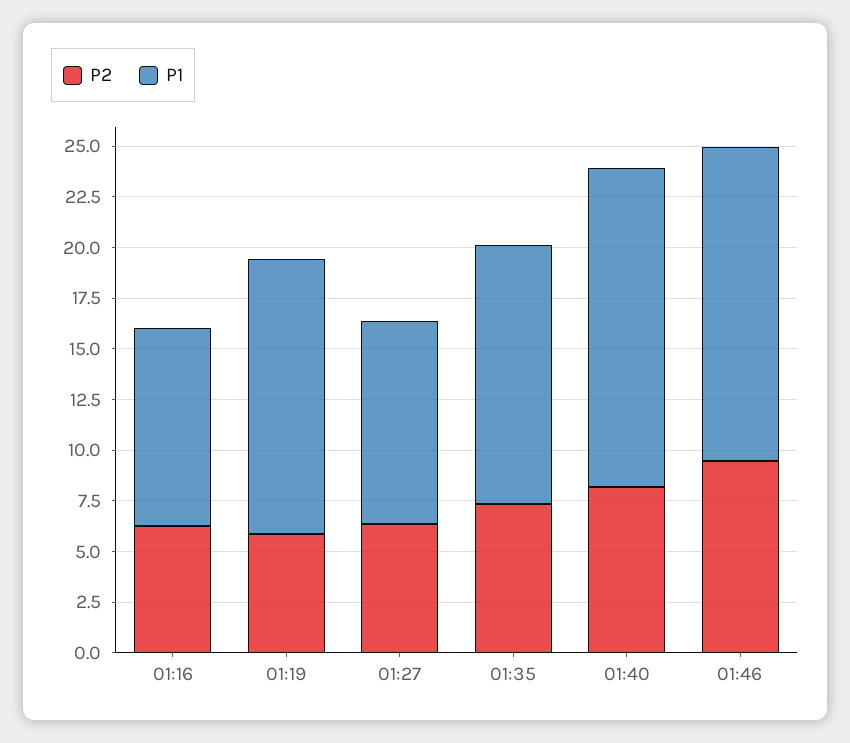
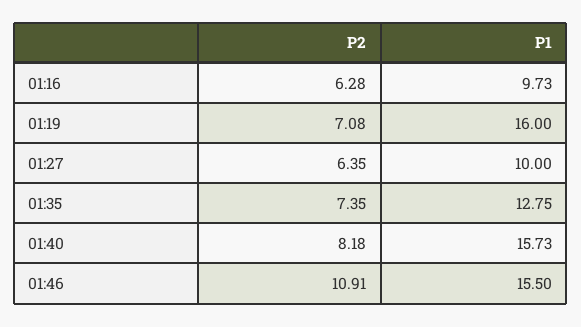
  {
    "P2": {
      "01:16": 6.28,
-     "01:19": 6,
+     "01:19": 7.08,
      "01:27": 6.35,
      "01:35": 7.35,
      "01:40": 8.18,
-     "01:46": 9.5
+     "01:46": 10.91
    },
    "P1": {
      "01:16": 9.73,
-     "01:19": 13.5,
+     "01:19": 16,
      "01:27": 10,
      "01:35": 12.75,
      "01:40": 15.73,
      "01:46": 15.5
    }
  }

